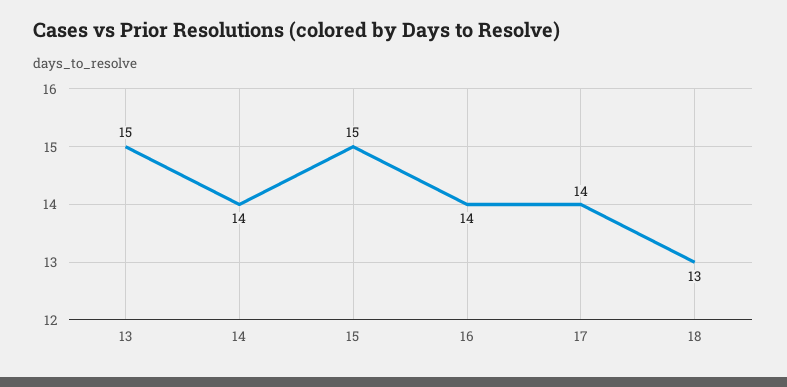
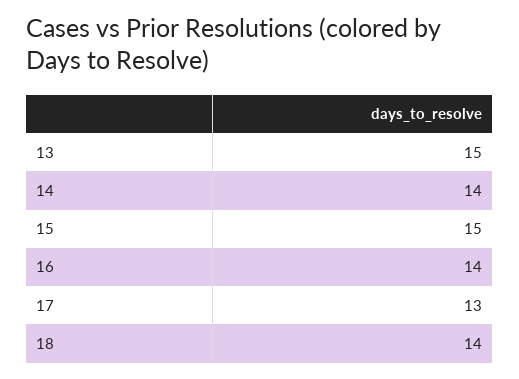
  {
    "13": 15,
    "14": 14,
    "15": 15,
    "16": 14,
-   "17": 14,
+   "17": 13,
-   "18": 13
+   "18": 14
  }

